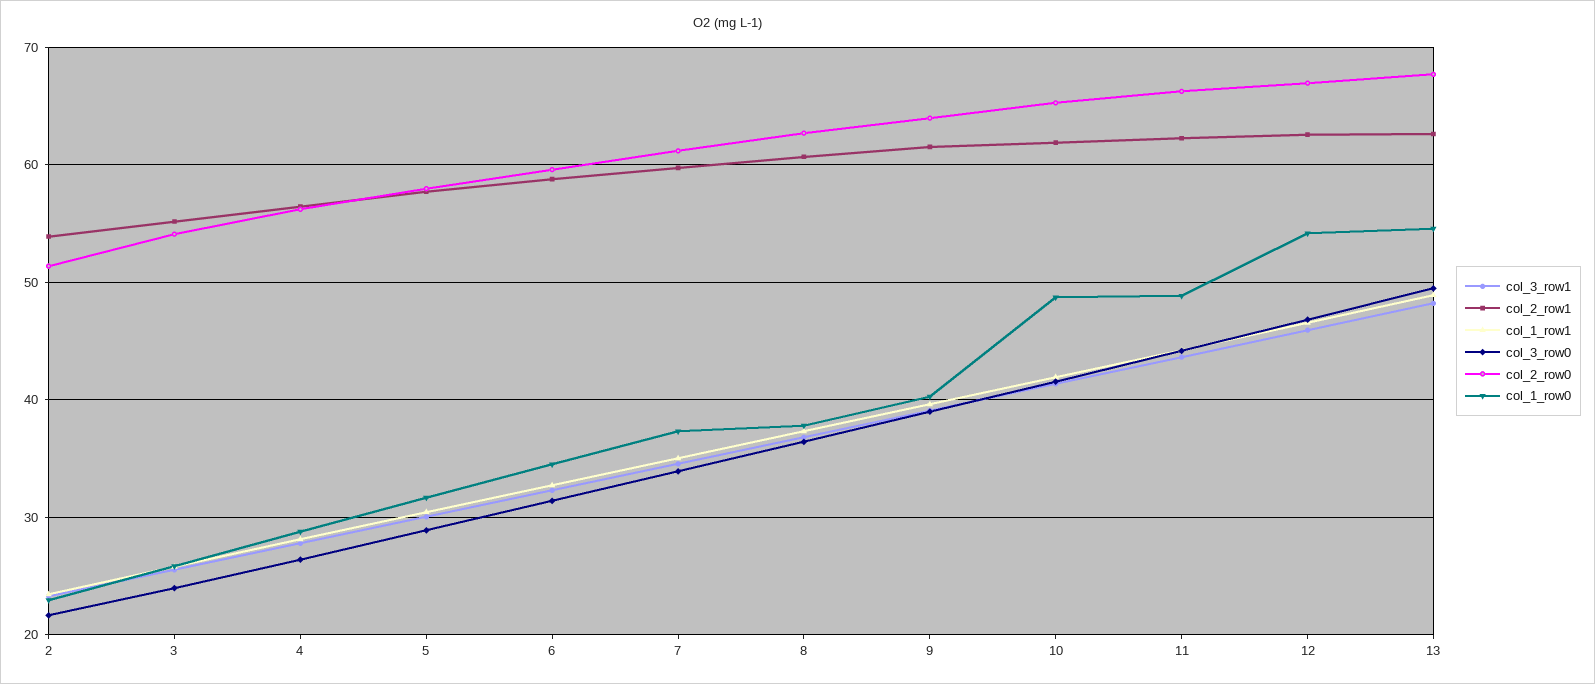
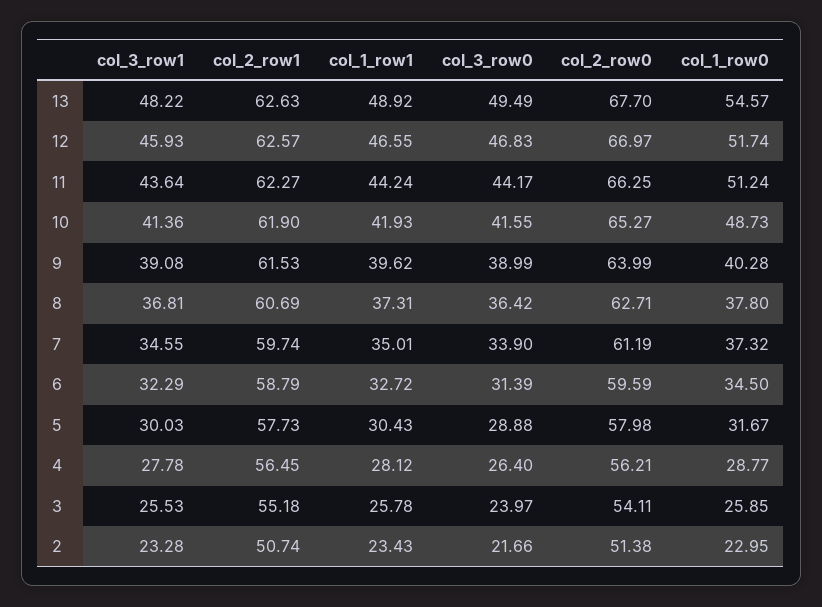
  {
    "col_3_row1": {
      "2": 23.28,
      "3": 25.53,
      "4": 27.78,
      "5": 30.03,
      "6": 32.29,
      "7": 34.55,
      "8": 36.81,
      "9": 39.08,
      "10": 41.36,
      "11": 43.64,
      "12": 45.93,
      "13": 48.22
    },
    "col_2_row1": {
-     "2": 54,
+     "2": 50.74,
      "3": 55.18,
      "4": 56.45,
      "5": 57.73,
      "6": 58.79,
      "7": 59.74,
      "8": 60.69,
      "9": 61.53,
      "10": 61.9,
      "11": 62.27,
      "12": 62.57,
      "13": 62.63
    },
    "col_1_row1": {
      "2": 23.43,
      "3": 25.78,
      "4": 28.12,
      "5": 30.43,
      "6": 32.72,
      "7": 35.01,
      "8": 37.31,
      "9": 39.62,
      "10": 41.93,
      "11": 44.24,
      "12": 46.55,
      "13": 48.92
    },
    "col_3_row0": {
      "2": 21.66,
      "3": 23.97,
      "4": 26.4,
      "5": 28.88,
      "6": 31.39,
      "7": 33.9,
      "8": 36.42,
      "9": 38.99,
      "10": 41.55,
      "11": 44.17,
      "12": 46.83,
      "13": 49.49
    },
    "col_2_row0": {
      "2": 51.38,
      "3": 54.11,
      "4": 56.21,
      "5": 57.98,
      "6": 59.59,
      "7": 61.19,
      "8": 62.71,
      "9": 63.99,
      "10": 65.27,
      "11": 66.25,
      "12": 66.97,
      "13": 67.7
    },
    "col_1_row0": {
      "2": 22.95,
      "3": 25.85,
      "4": 28.77,
      "5": 31.67,
      "6": 34.5,
      "7": 37.32,
      "8": 37.8,
      "9": 40.28,
      "10": 48.73,
-     "11": 49,
+     "11": 51.24,
-     "12": 54,
+     "12": 51.74,
      "13": 54.57
    }
  }

